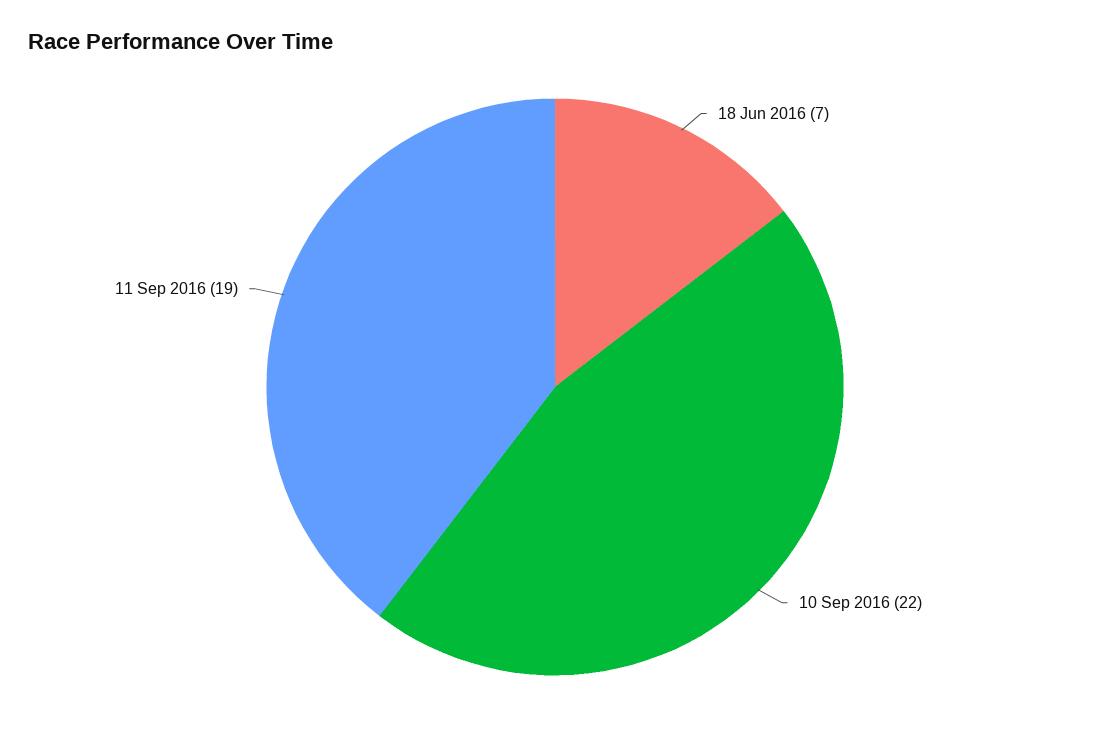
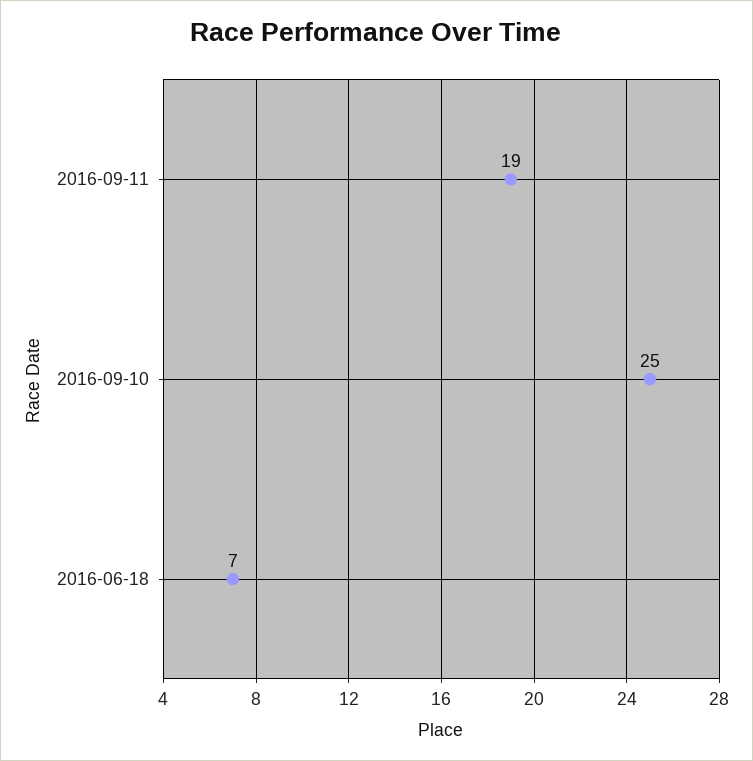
  {
    "18 Jun 2016": 7,
-   "10 Sep 2016": 22,
+   "10 Sep 2016": 25,
    "11 Sep 2016": 19
  }

